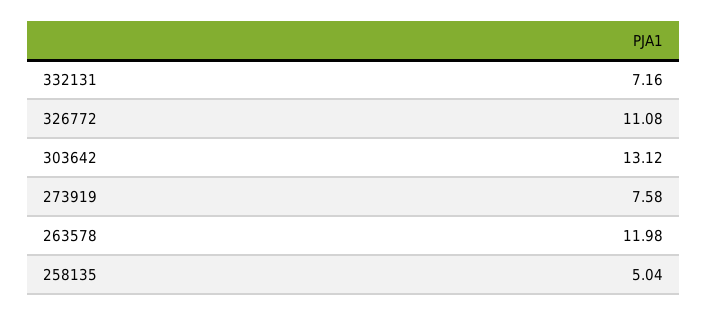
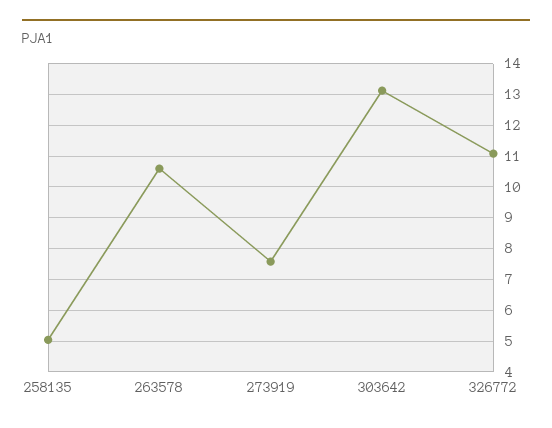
  {
-   "332131": 7.16,
    "326772": 11.08,
    "303642": 13.12,
    "273919": 7.58,
-   "263578": 11.98,
+   "263578": 10.6,
    "258135": 5.04
  }

